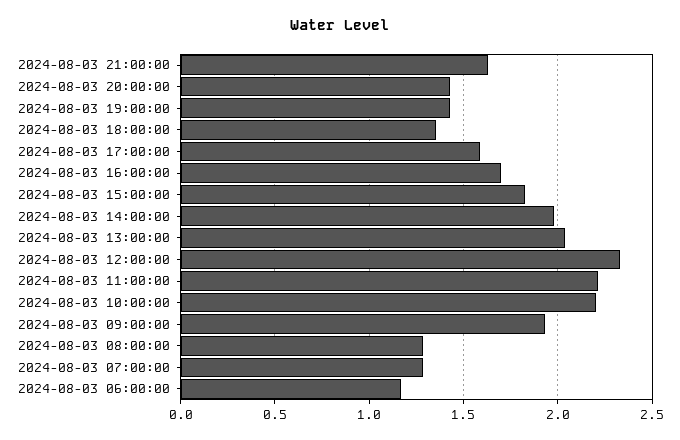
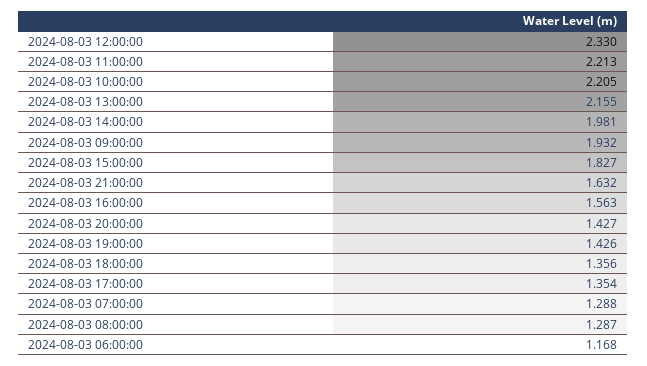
  {
    "2024-08-03 21:00:00": 1.632,
    "2024-08-03 20:00:00": 1.427,
    "2024-08-03 19:00:00": 1.426,
    "2024-08-03 18:00:00": 1.356,
-   "2024-08-03 17:00:00": 1.6,
+   "2024-08-03 17:00:00": 1.354,
-   "2024-08-03 16:00:00": 1.7,
+   "2024-08-03 16:00:00": 1.563,
    "2024-08-03 15:00:00": 1.827,
    "2024-08-03 14:00:00": 1.981,
-   "2024-08-03 13:00:00": 2.05,
+   "2024-08-03 13:00:00": 2.155,
    "2024-08-03 12:00:00": 2.33,
    "2024-08-03 11:00:00": 2.213,
    "2024-08-03 10:00:00": 2.205,
    "2024-08-03 09:00:00": 1.932,
    "2024-08-03 08:00:00": 1.287,
    "2024-08-03 07:00:00": 1.288,
    "2024-08-03 06:00:00": 1.168
  }

